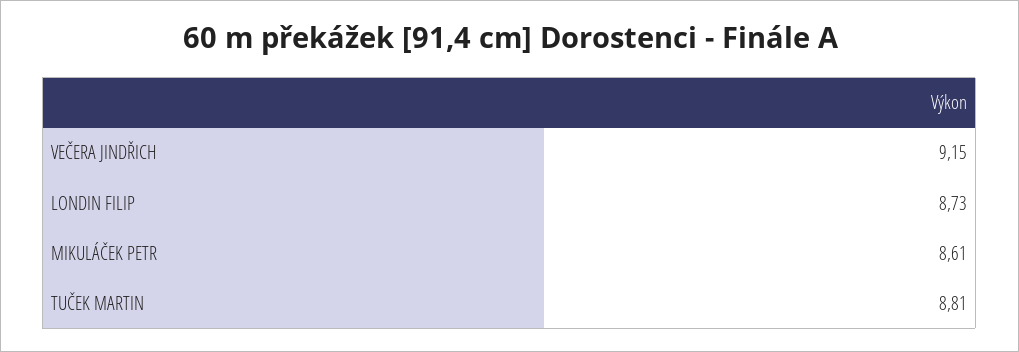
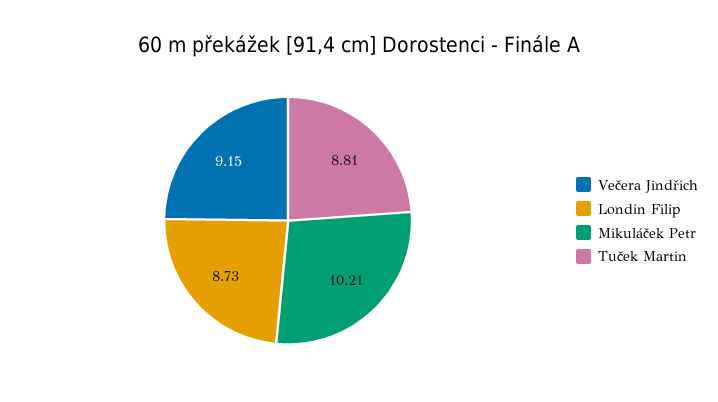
  {
    "VEČERA JINDŘICH": 9.15,
    "LONDIN FILIP": 8.73,
-   "MIKULÁČEK PETR": 8.61,
+   "MIKULÁČEK PETR": 10.21,
    "TUČEK MARTIN": 8.81
  }

